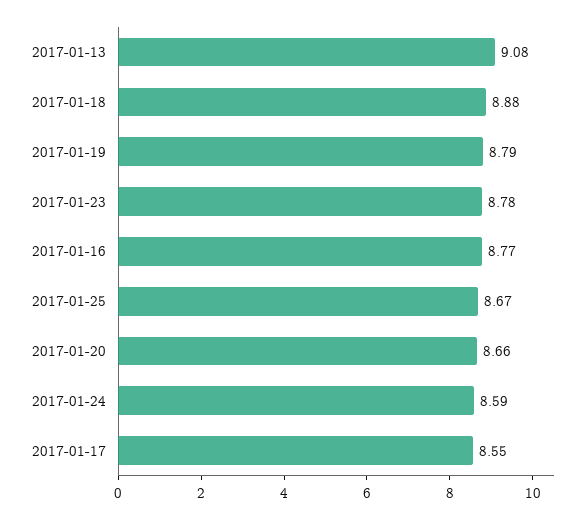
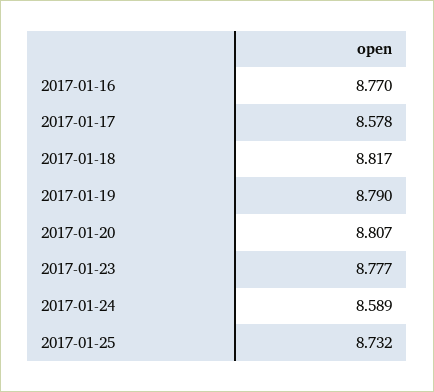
  {
-   "2017-01-13": 9.08,
-   "2017-01-18": 8.88,
+   "2017-01-18": 8.817,
    "2017-01-19": 8.79,
    "2017-01-23": 8.777,
    "2017-01-16": 8.77,
-   "2017-01-25": 8.67,
+   "2017-01-25": 8.732,
-   "2017-01-20": 8.66,
+   "2017-01-20": 8.807,
    "2017-01-24": 8.589,
-   "2017-01-17": 8.55
+   "2017-01-17": 8.578
  }

